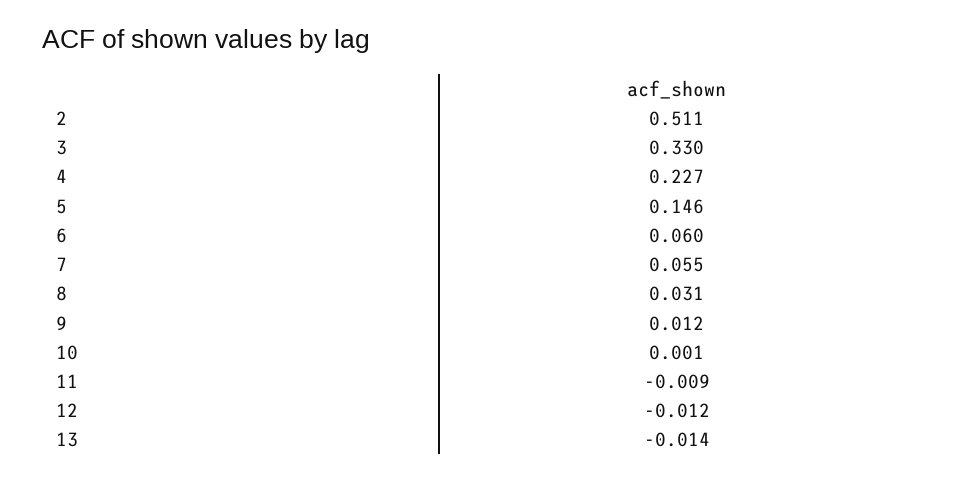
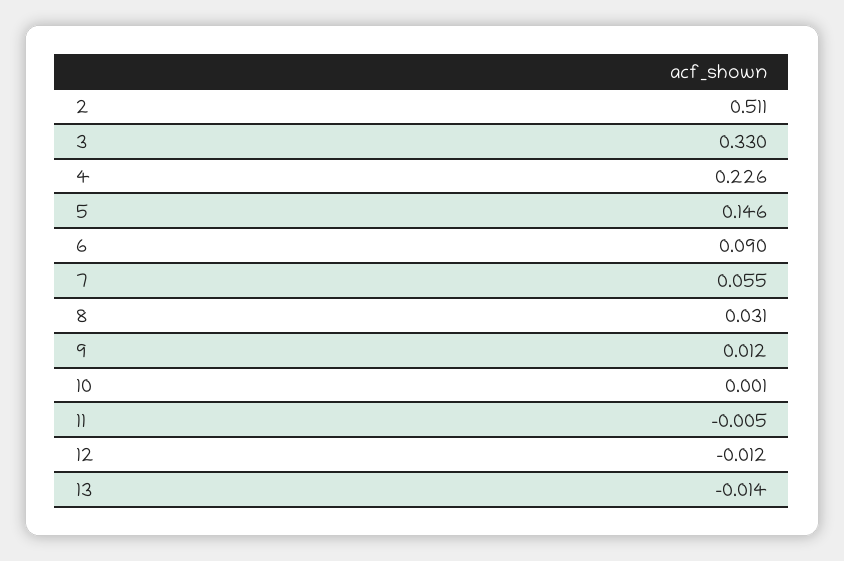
  {
    "2": 0.511,
    "3": 0.33,
-   "4": 0.227,
+   "4": 0.226,
    "5": 0.146,
-   "6": 0.06,
+   "6": 0.09,
    "7": 0.055,
    "8": 0.031,
    "9": 0.012,
    "10": 0.001,
-   "11": -0.009,
+   "11": -0.005,
    "12": -0.012,
    "13": -0.014
  }

